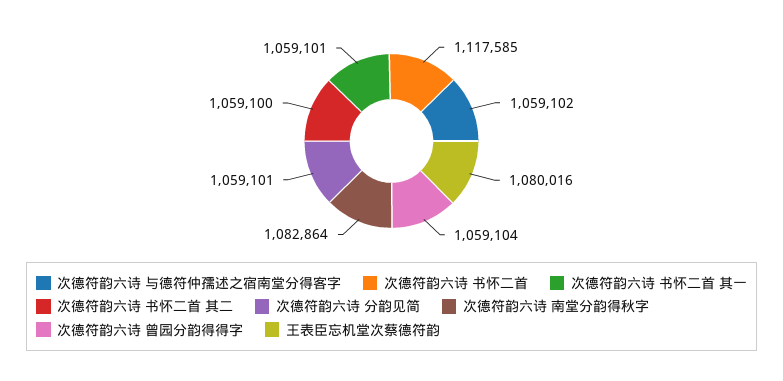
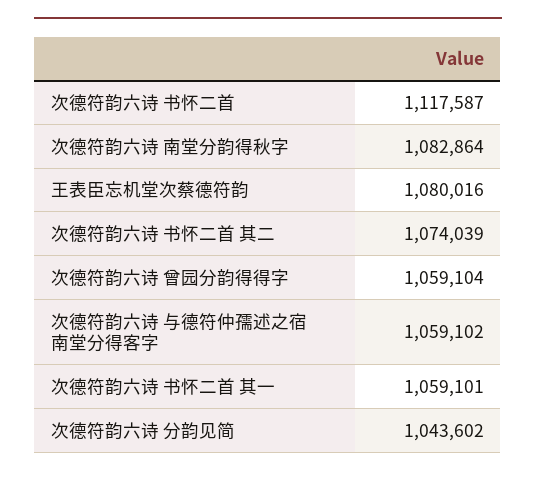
  {
    "次德符韵六诗 与德符仲孺述之宿南堂分得客字": 1059102,
-   "次德符韵六诗 书怀二首": 1117585,
+   "次德符韵六诗 书怀二首": 1117587,
    "次德符韵六诗 书怀二首 其一": 1059101,
-   "次德符韵六诗 书怀二首 其二": 1059100,
+   "次德符韵六诗 书怀二首 其二": 1074039,
-   "次德符韵六诗 分韵见简": 1059101,
+   "次德符韵六诗 分韵见简": 1043602,
    "次德符韵六诗 南堂分韵得秋字": 1082864,
    "次德符韵六诗 曾园分韵得得字": 1059104,
    "王表臣忘机堂次蔡德符韵": 1080016
  }

